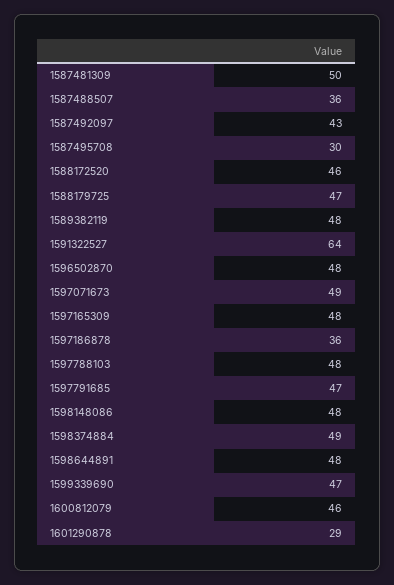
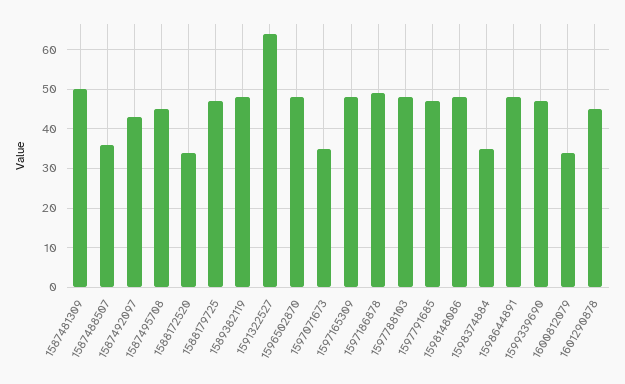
  {
    "1587481309": 50,
    "1587488507": 36,
    "1587492097": 43,
-   "1587495708": 30,
+   "1587495708": 45,
-   "1588172520": 46,
+   "1588172520": 35,
    "1588179725": 47,
    "1589382119": 48,
    "1591322527": 64,
    "1596502870": 48,
-   "1597071673": 49,
+   "1597071673": 35,
    "1597165309": 48,
-   "1597186878": 36,
+   "1597186878": 50,
    "1597788103": 48,
    "1597791685": 47,
    "1598148086": 48,
-   "1598374884": 49,
+   "1598374884": 35,
    "1598644891": 48,
    "1599339690": 47,
-   "1600812079": 46,
+   "1600812079": 35,
-   "1601290878": 29
+   "1601290878": 45
  }

